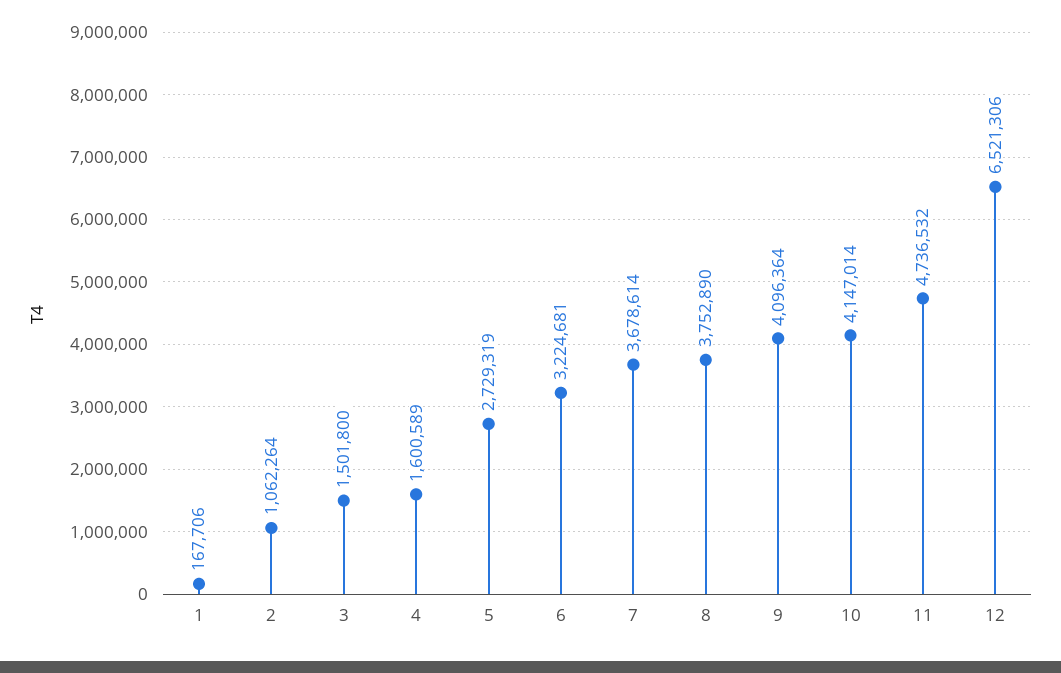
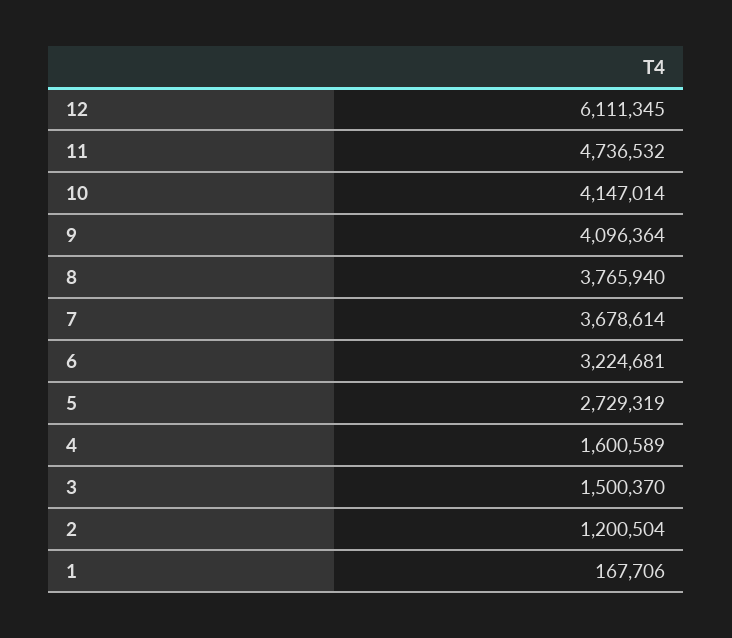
  {
    "1": 167706,
-   "2": 1062264,
+   "2": 1200504,
-   "3": 1501800,
+   "3": 1500370,
    "4": 1600589,
    "5": 2729319,
    "6": 3224681,
    "7": 3678614,
-   "8": 3752890,
+   "8": 3765940,
    "9": 4096364,
    "10": 4147014,
    "11": 4736532,
-   "12": 6521306
+   "12": 6111345
  }

